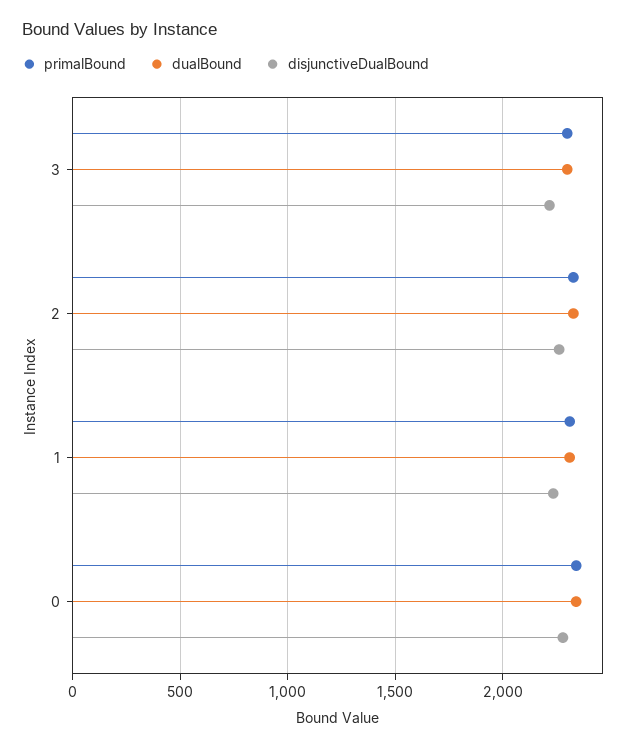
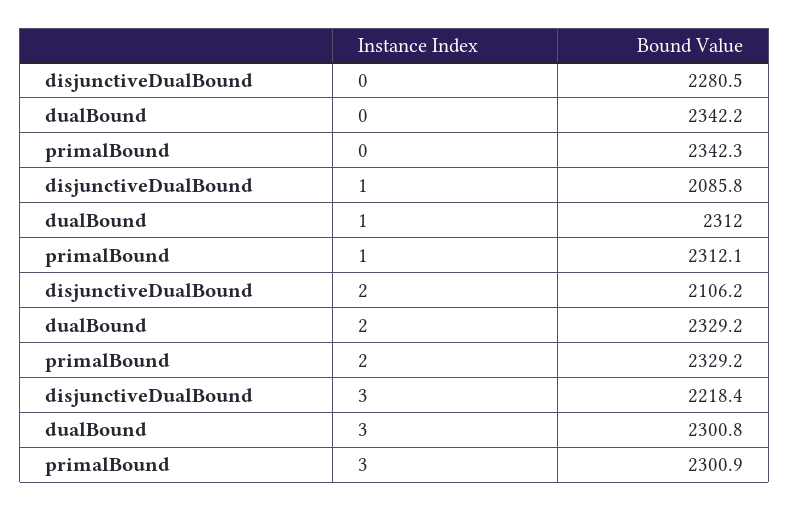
  {
    "primalBound": {
      "3": 2300.9,
      "2": 2329.2,
      "1": 2312.1,
      "0": 2342.3
    },
    "dualBound": {
      "3": 2300.8,
      "2": 2329.2,
      "1": 2312,
      "0": 2342.2
    },
    "disjunctiveDualBound": {
      "3": 2218.4,
-     "2": 2250,
+     "2": 2106.2,
-     "1": 2250,
+     "1": 2085.8,
      "0": 2280.5
    }
  }

